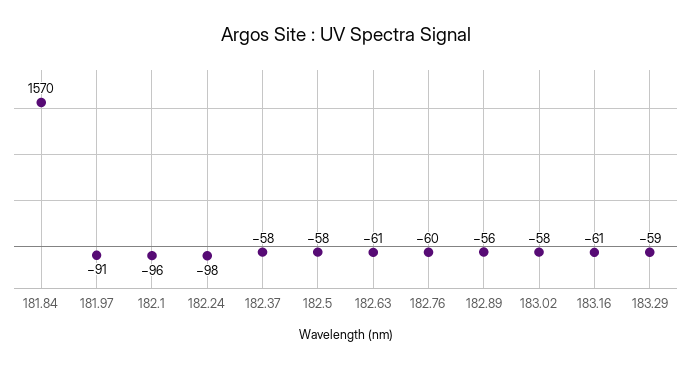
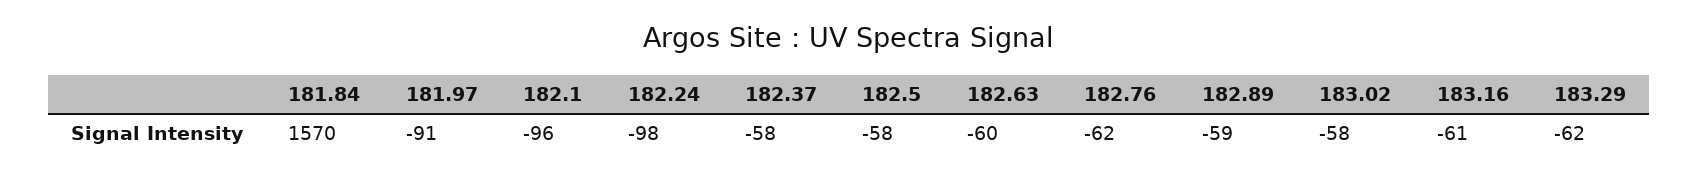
  {
    "181.84": 1570,
    "181.97": -91,
    "182.1": -96,
    "182.24": -98,
    "182.37": -58,
    "182.5": -58,
-   "182.63": -61,
+   "182.63": -60,
-   "182.76": -60,
+   "182.76": -62,
-   "182.89": -56,
+   "182.89": -59,
    "183.02": -58,
    "183.16": -61,
-   "183.29": -59
+   "183.29": -62
  }

